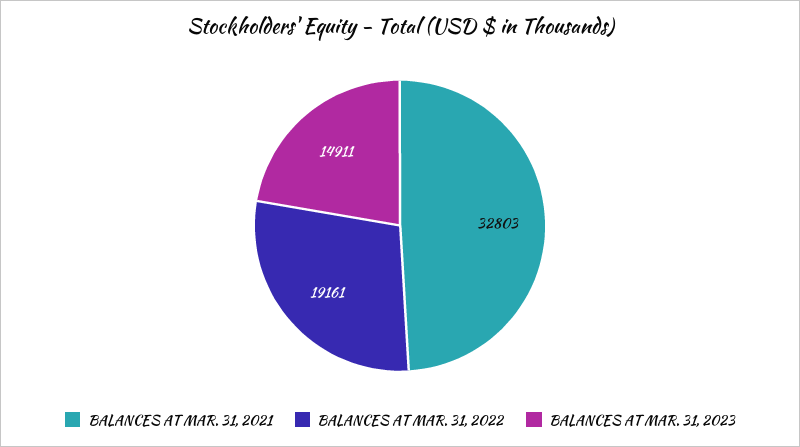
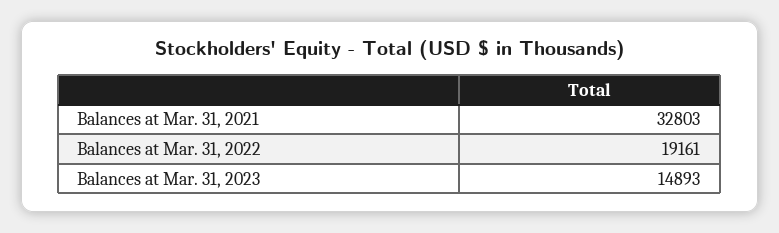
  {
    "BALANCES AT MAR. 31, 2021": 32803,
    "BALANCES AT MAR. 31, 2022": 19161,
-   "BALANCES AT MAR. 31, 2023": 14911
+   "BALANCES AT MAR. 31, 2023": 14893
  }

